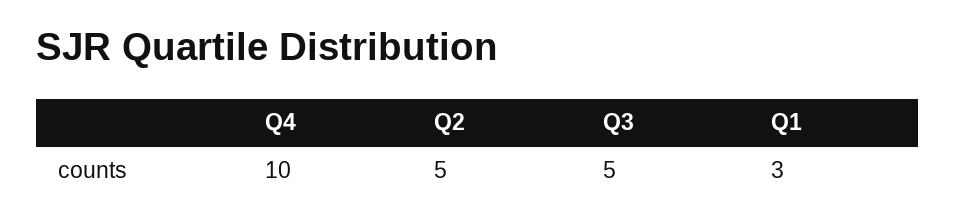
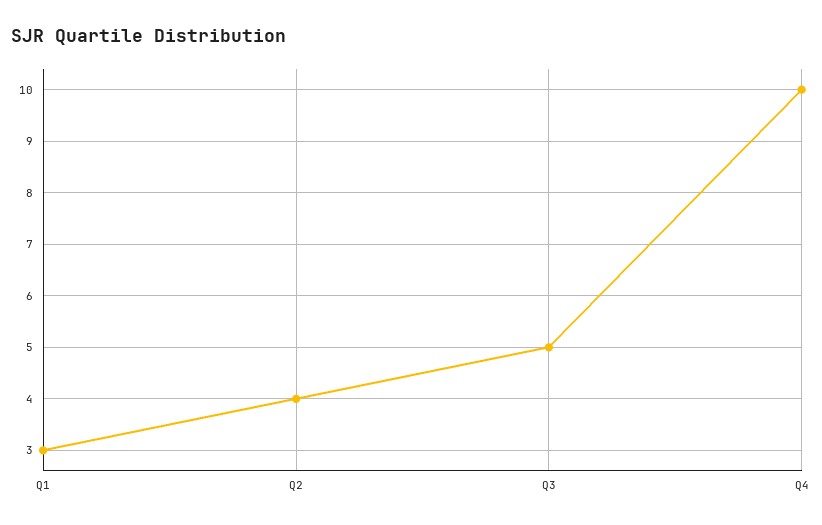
  {
    "Q4": 10,
-   "Q2": 5,
+   "Q2": 4,
    "Q3": 5,
    "Q1": 3
  }

